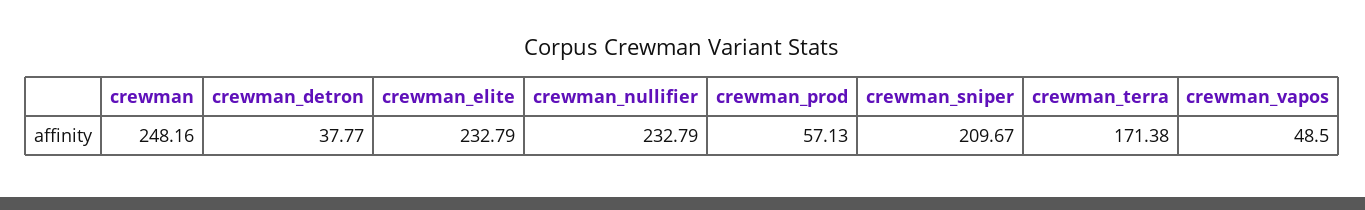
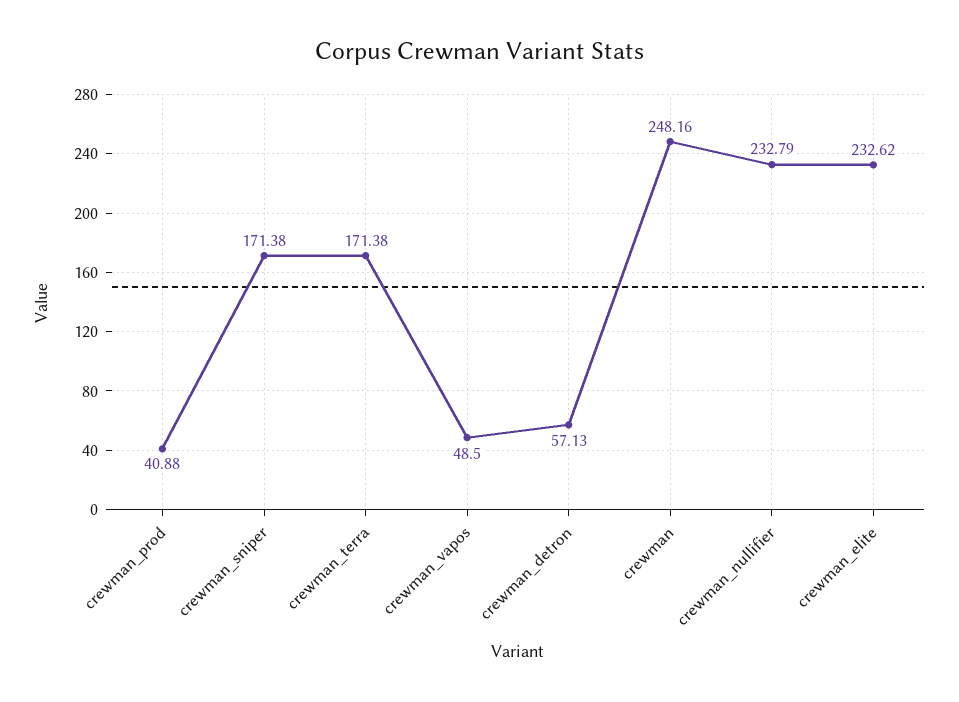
  {
    "crewman": 248.16,
-   "crewman_detron": 37.77,
+   "crewman_detron": 57.13,
-   "crewman_elite": 232.79,
+   "crewman_elite": 232.62,
    "crewman_nullifier": 232.79,
-   "crewman_prod": 57.13,
+   "crewman_prod": 40.88,
-   "crewman_sniper": 209.67,
+   "crewman_sniper": 171.38,
    "crewman_terra": 171.38,
    "crewman_vapos": 48.5
  }

